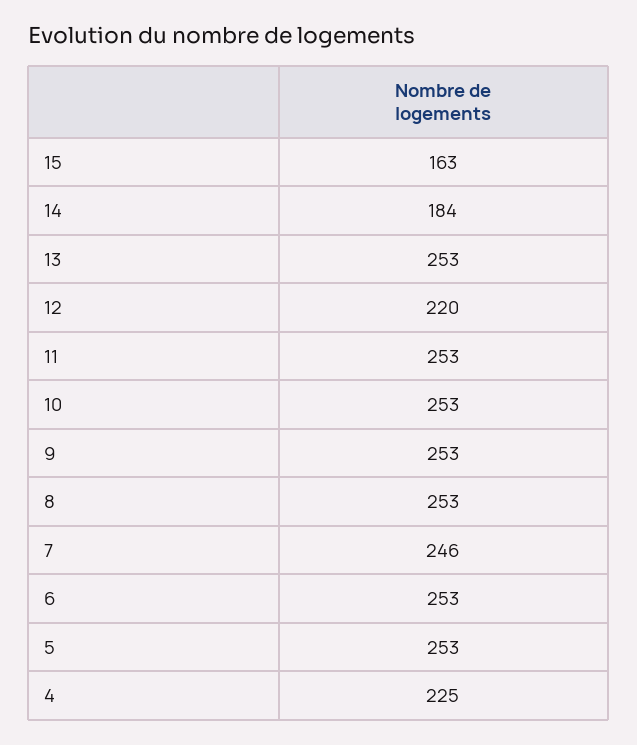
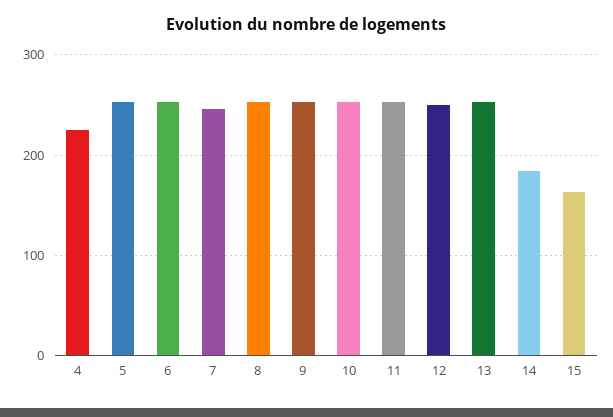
  {
    "15": 163,
    "14": 184,
    "13": 253,
-   "12": 220,
+   "12": 250,
    "11": 253,
    "10": 253,
    "9": 253,
    "8": 253,
    "7": 246,
    "6": 253,
    "5": 253,
    "4": 225
  }

